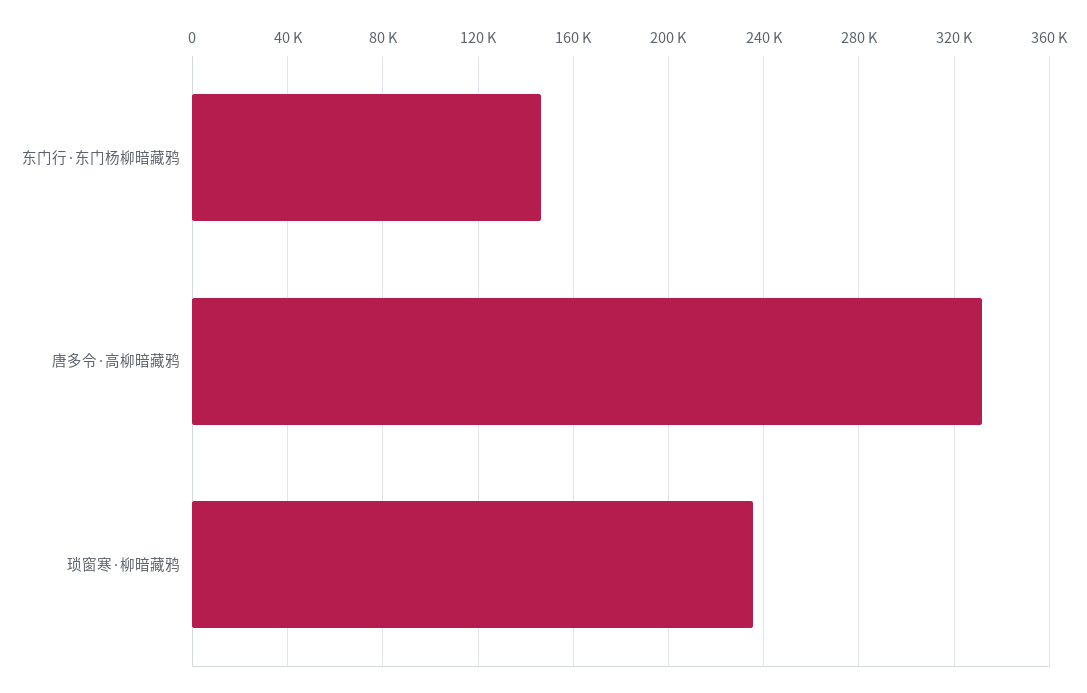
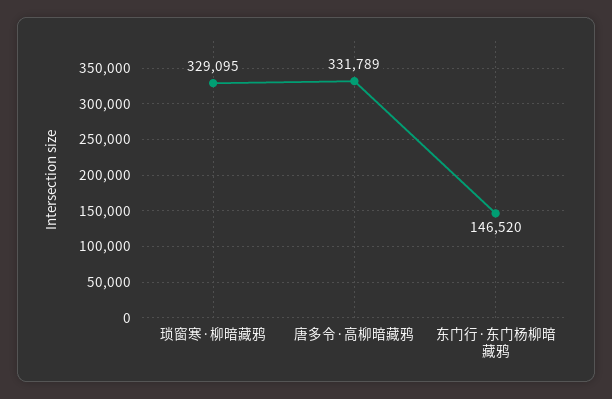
  {
    "东门行·东门杨柳暗藏鸦": 146520,
    "唐多令·高柳暗藏鸦": 331789,
-   "琐窗寒·柳暗藏鸦": 235000
+   "琐窗寒·柳暗藏鸦": 329095
  }

